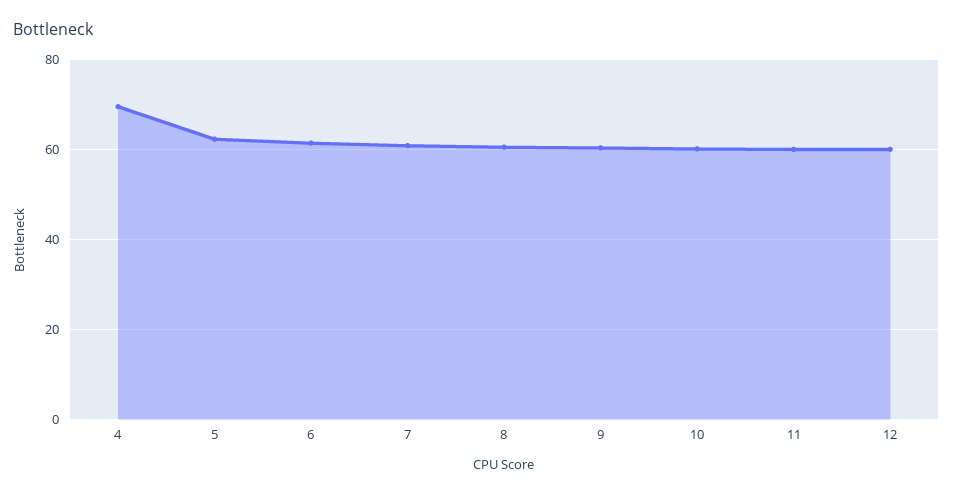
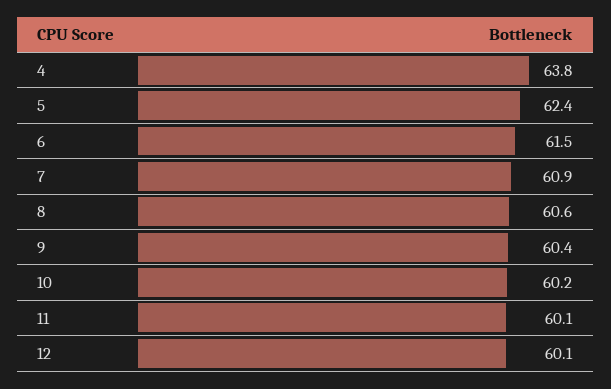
  {
-   "4": 70,
+   "4": 63.8,
    "5": 62.4,
    "6": 61.5,
    "7": 60.9,
    "8": 60.6,
    "9": 60.4,
    "10": 60.2,
    "11": 60.1,
    "12": 60.1
  }

